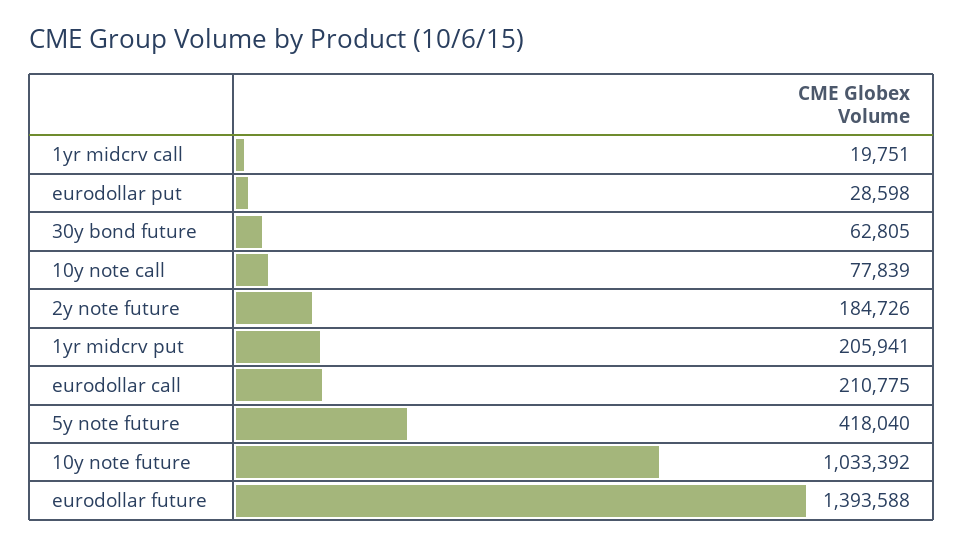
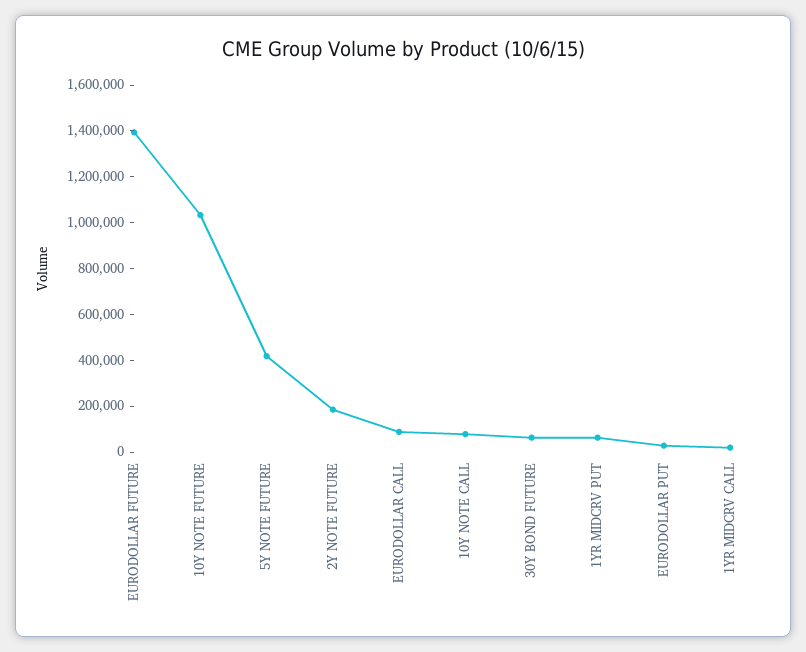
  {
    "1yr midcrv call": 19751,
    "eurodollar put": 28598,
    "30y bond future": 62805,
    "10y note call": 77839,
    "2y note future": 184726,
-   "1yr midcrv put": 205941,
+   "1yr midcrv put": 50000,
-   "eurodollar call": 210775,
+   "eurodollar call": 100000,
    "5y note future": 418040,
    "10y note future": 1033392,
    "eurodollar future": 1393588
  }

